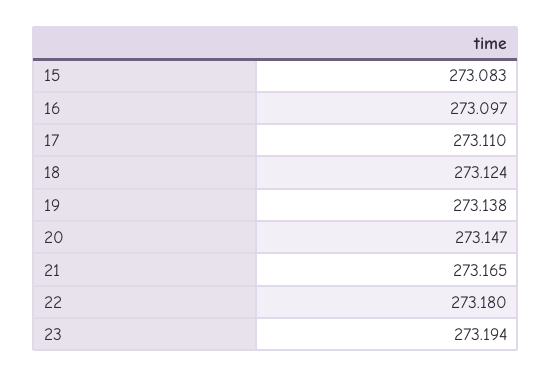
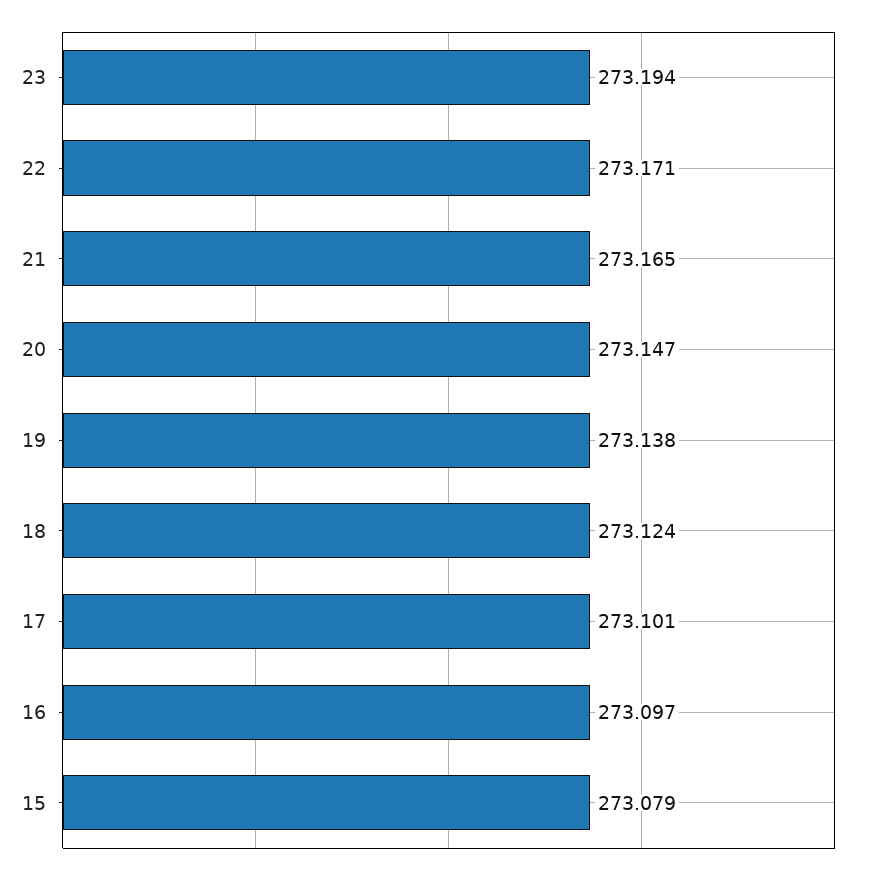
  {
-   "15": 273.083,
+   "15": 273.079,
    "16": 273.097,
-   "17": 273.11,
+   "17": 273.101,
    "18": 273.124,
    "19": 273.138,
    "20": 273.147,
    "21": 273.165,
-   "22": 273.18,
+   "22": 273.171,
    "23": 273.194
  }

